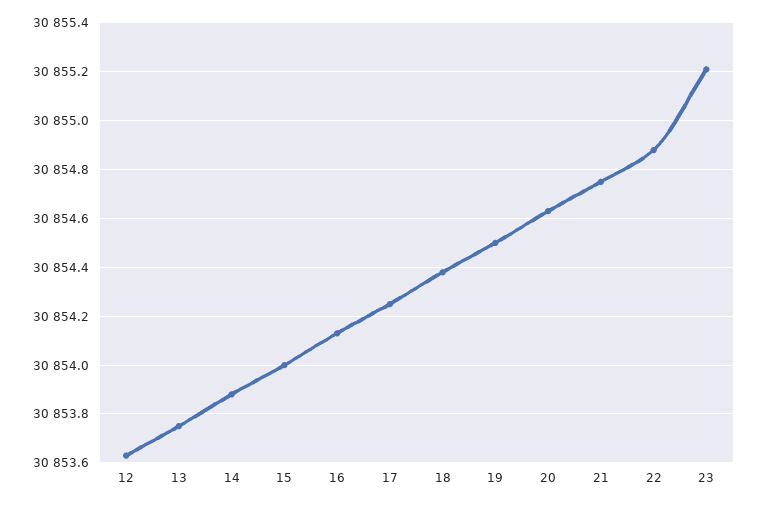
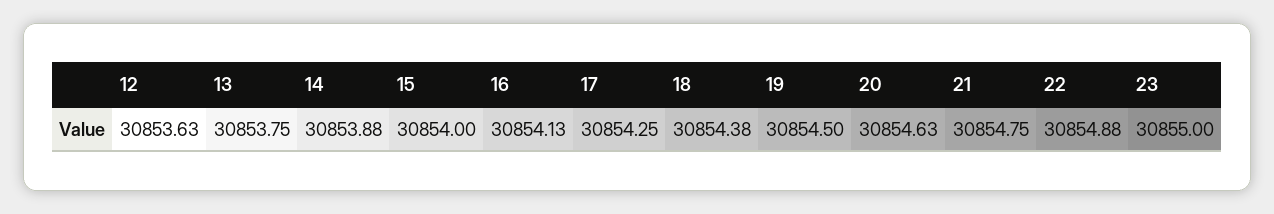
  {
    "12": 30853.63,
    "13": 30853.75,
    "14": 30853.88,
    "15": 30854,
    "16": 30854.13,
    "17": 30854.25,
    "18": 30854.38,
    "19": 30854.5,
    "20": 30854.63,
    "21": 30854.75,
    "22": 30854.88,
-   "23": 30855.2
+   "23": 30855
  }

